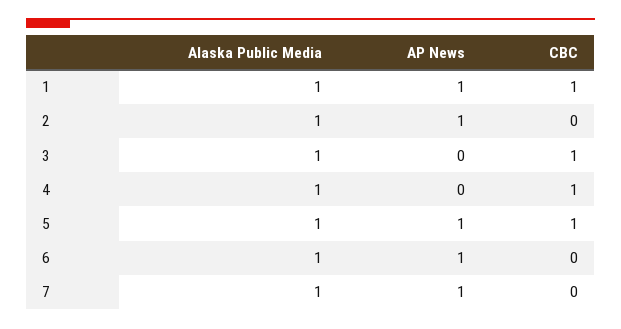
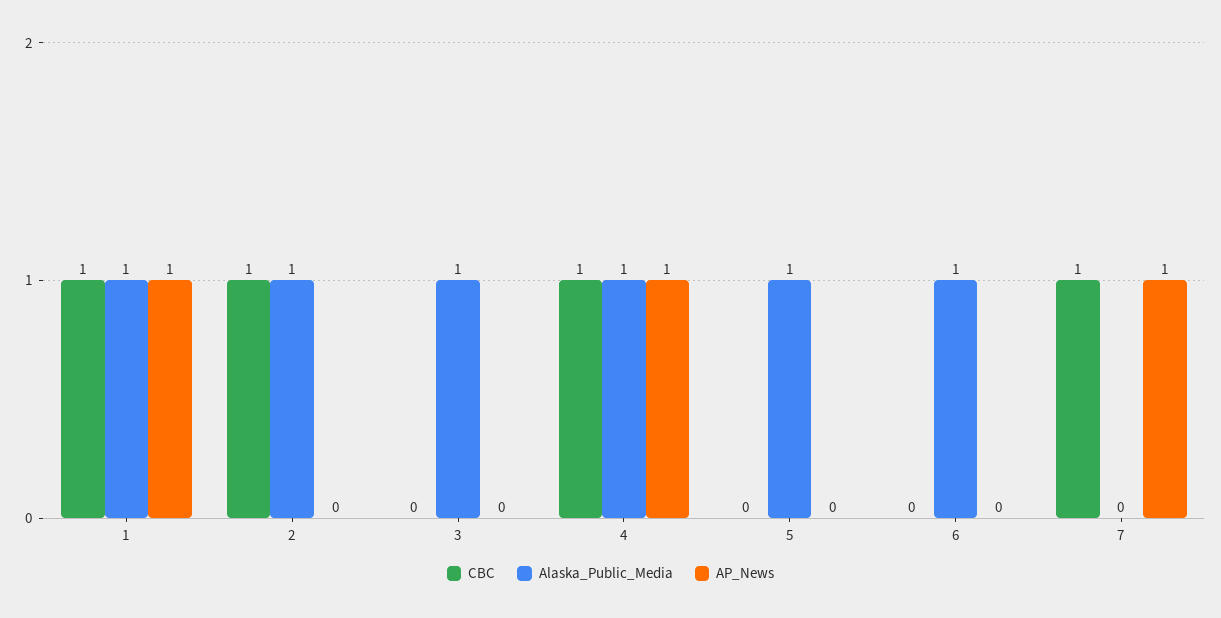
  {
    "Alaska Public Media": {
      "1": 1,
      "2": 1,
      "3": 1,
      "4": 1,
      "5": 1,
      "6": 1,
-     "7": 1
+     "7": 0
    },
    "AP News": {
      "1": 1,
-     "2": 1,
+     "2": 0,
      "3": 0,
-     "4": 0,
+     "4": 1,
-     "5": 1,
+     "5": 0,
-     "6": 1,
+     "6": 0,
      "7": 1
    },
    "CBC": {
      "1": 1,
-     "2": 0,
+     "2": 1,
-     "3": 1,
+     "3": 0,
      "4": 1,
-     "5": 1,
+     "5": 0,
      "6": 0,
-     "7": 0
+     "7": 1
    }
  }

